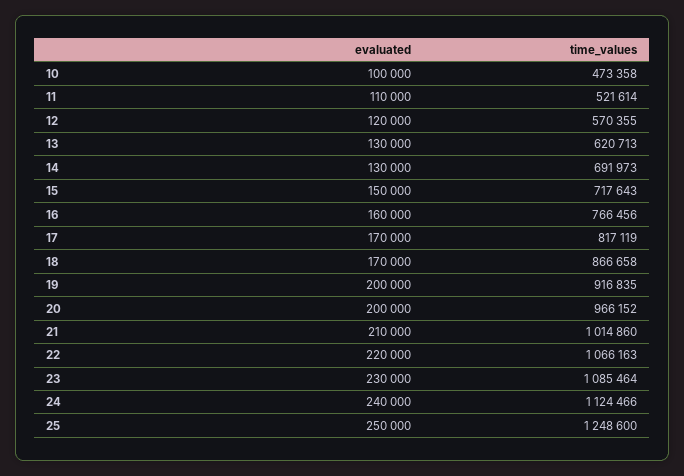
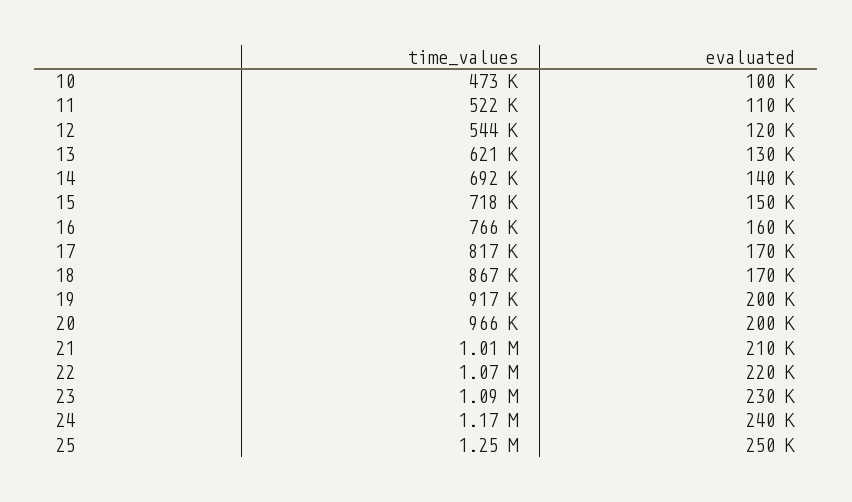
  {
    "evaluated": {
      "10": 100000,
      "11": 110000,
      "12": 120000,
      "13": 130000,
-     "14": 130000,
+     "14": 140000,
      "15": 150000,
      "16": 160000,
      "17": 170000,
      "18": 170000,
      "19": 200000,
      "20": 200000,
      "21": 210000,
      "22": 220000,
      "23": 230000,
      "24": 240000,
      "25": 250000
    },
    "time_values": {
      "10": 473358,
      "11": 521614,
-     "12": 570355,
+     "12": 544000,
      "13": 620713,
      "14": 691973,
      "15": 717643,
      "16": 766456,
      "17": 817119,
      "18": 866658,
      "19": 916835,
      "20": 966152,
      "21": 1014860,
      "22": 1066163,
      "23": 1085464,
-     "24": 1124466,
+     "24": 1170000,
      "25": 1248600
    }
  }

